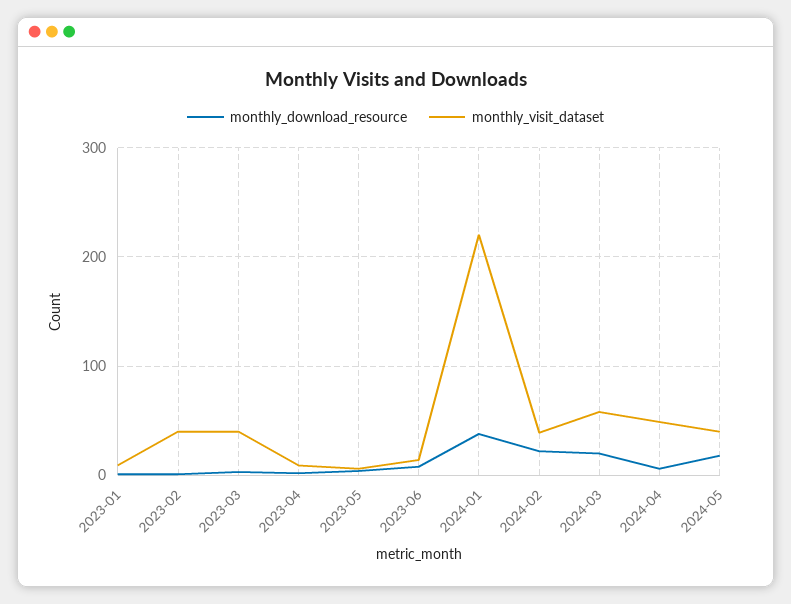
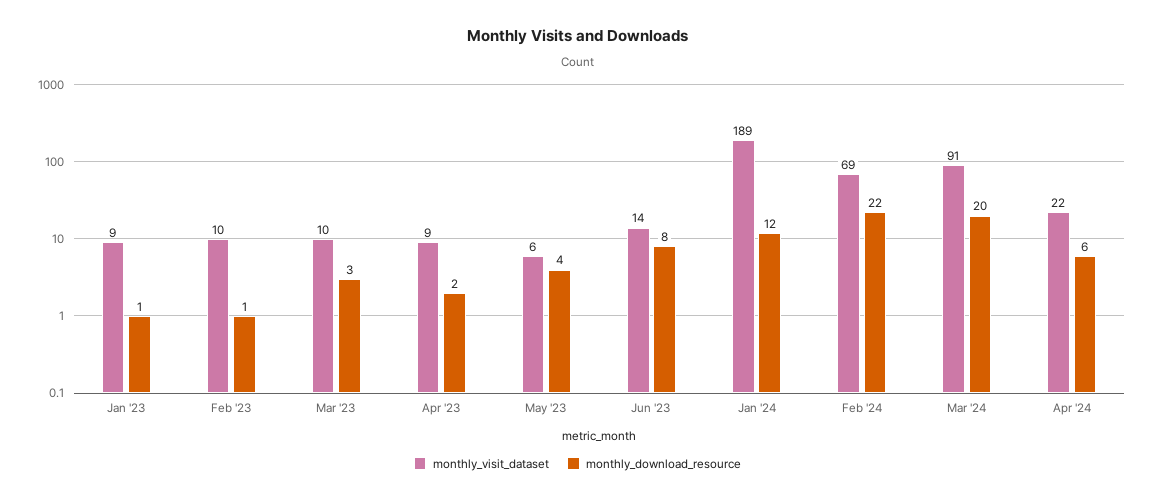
  {
    "monthly_download_resource": {
      "2023-01": 1,
      "2023-02": 1,
      "2023-03": 3,
      "2023-04": 2,
      "2023-05": 4,
      "2023-06": 8,
-     "2024-01": 40,
+     "2024-01": 12,
      "2024-02": 22,
      "2024-03": 20,
-     "2024-04": 6,
+     "2024-04": 6
-     "2024-05": 20
    },
    "monthly_visit_dataset": {
      "2023-01": 9,
-     "2023-02": 40,
+     "2023-02": 10,
-     "2023-03": 40,
+     "2023-03": 10,
      "2023-04": 9,
      "2023-05": 6,
      "2023-06": 14,
-     "2024-01": 220,
+     "2024-01": 189,
-     "2024-02": 40,
+     "2024-02": 69,
-     "2024-03": 60,
+     "2024-03": 91,
-     "2024-04": 50,
+     "2024-04": 22
-     "2024-05": 40
    }
  }

